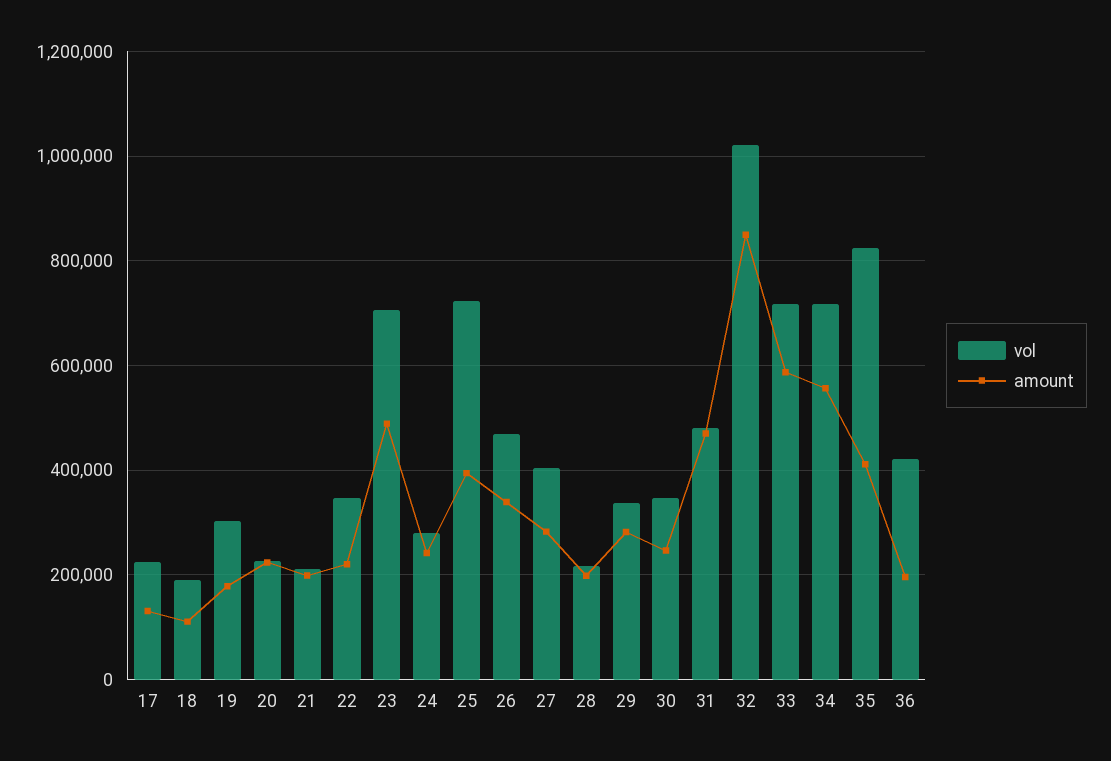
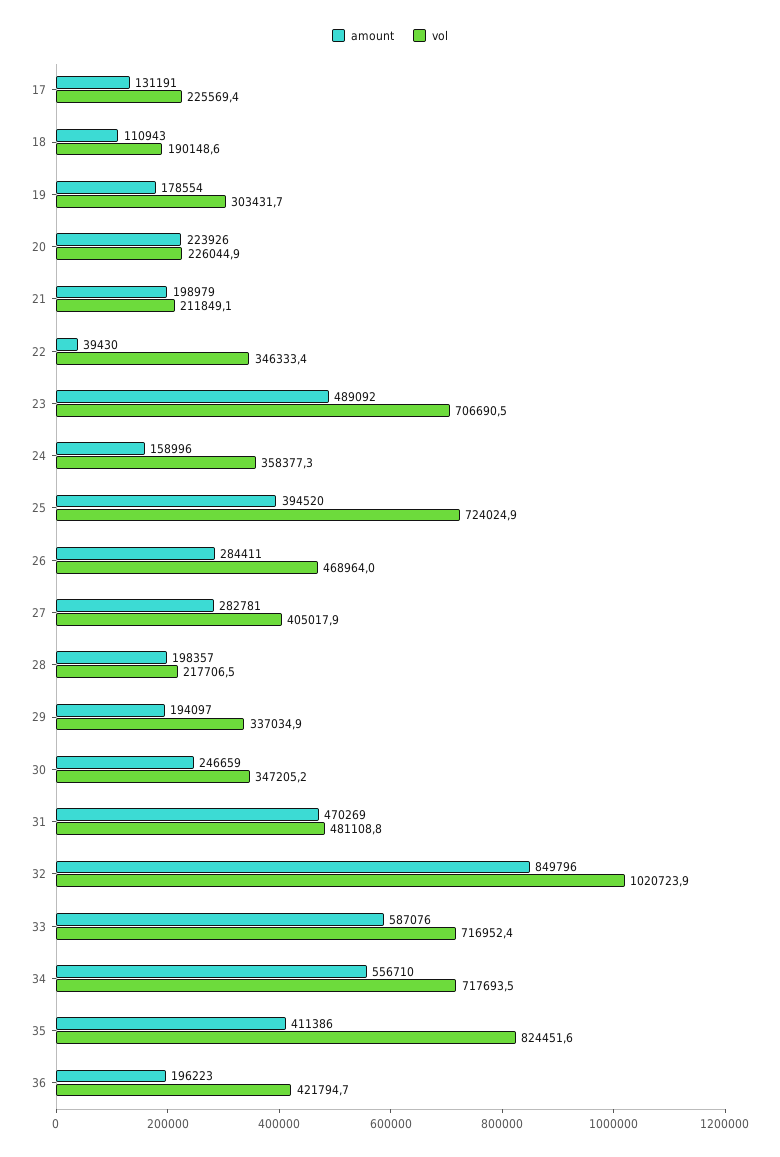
  {
    "vol": {
      "17": 225569.4,
      "18": 190148.6,
      "19": 303431.7,
      "20": 226044.9,
      "21": 211849.1,
      "22": 346333.4,
      "23": 706690.5,
-     "24": 280000,
+     "24": 358377.3,
      "25": 724024.9,
      "26": 468964,
      "27": 405017.9,
      "28": 217706.5,
      "29": 337034.9,
      "30": 347205.2,
      "31": 481108.8,
      "32": 1020723.9,
      "33": 716952.4,
      "34": 717693.5,
      "35": 824451.6,
      "36": 421794.7
    },
    "amount": {
      "17": 131191,
      "18": 110943,
      "19": 178554,
      "20": 223926,
      "21": 198979,
-     "22": 220000,
+     "22": 39430,
      "23": 489092,
-     "24": 240000,
+     "24": 158996,
      "25": 394520,
-     "26": 340000,
+     "26": 284411,
      "27": 282781,
      "28": 198357,
-     "29": 280000,
+     "29": 194097,
      "30": 246659,
      "31": 470269,
      "32": 849796,
      "33": 587076,
      "34": 556710,
      "35": 411386,
      "36": 196223
    }
  }

